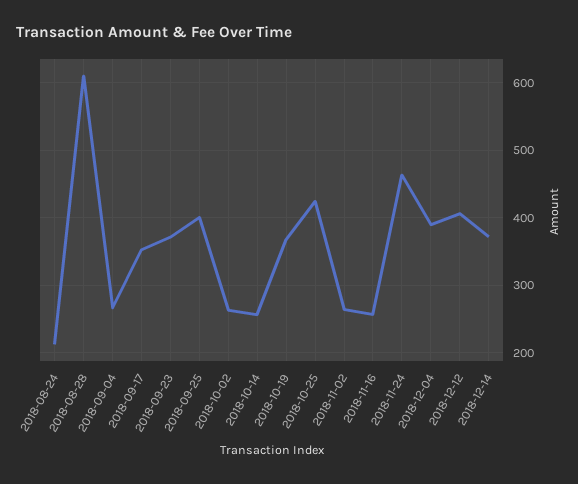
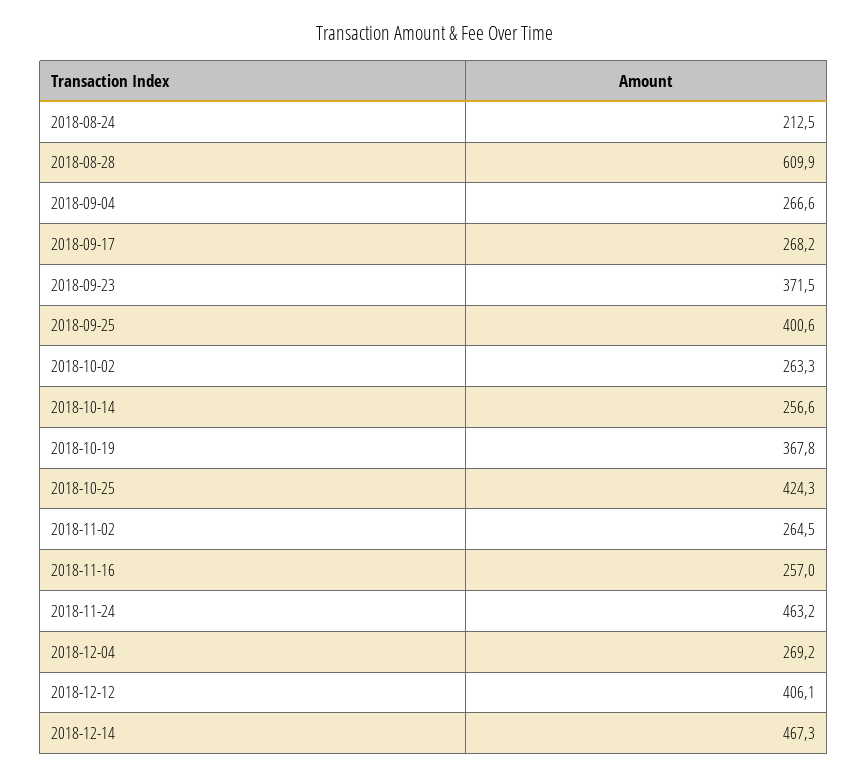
  {
    "2018-08-24": 212.5,
    "2018-08-28": 609.9,
    "2018-09-04": 266.6,
-   "2018-09-17": 350,
+   "2018-09-17": 268.2,
    "2018-09-23": 371.5,
    "2018-09-25": 400.6,
    "2018-10-02": 263.3,
    "2018-10-14": 256.6,
    "2018-10-19": 367.8,
    "2018-10-25": 424.3,
    "2018-11-02": 264.5,
    "2018-11-16": 257,
    "2018-11-24": 463.2,
-   "2018-12-04": 390,
+   "2018-12-04": 269.2,
    "2018-12-12": 406.1,
-   "2018-12-14": 370
+   "2018-12-14": 467.3
  }

